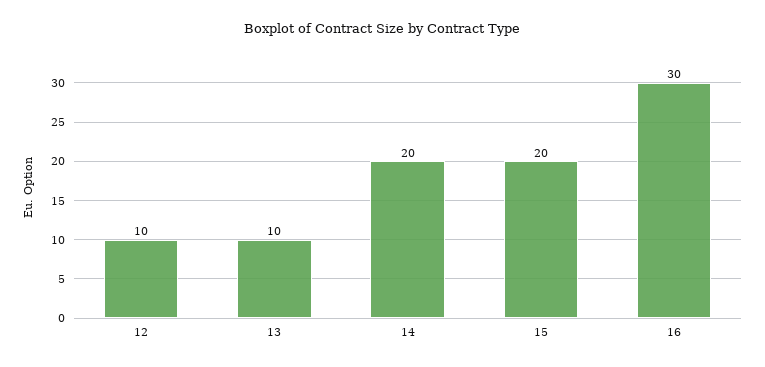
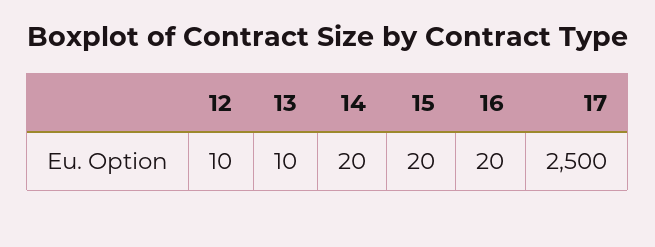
  {
    "12": 10,
    "13": 10,
    "14": 20,
    "15": 20,
-   "16": 30
+   "16": 20,
+   "17": 2500
  }

